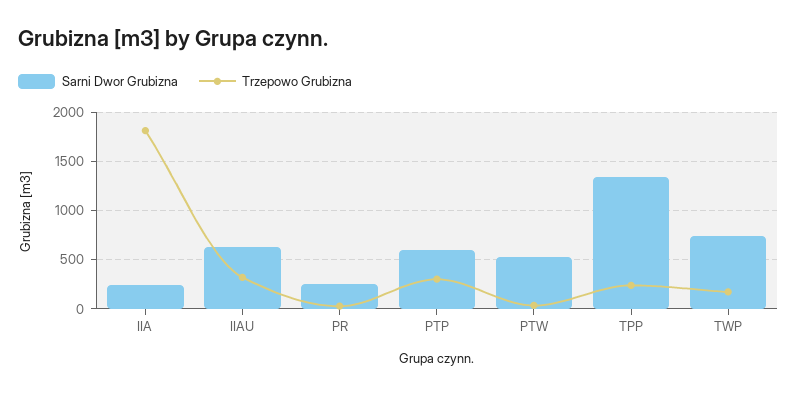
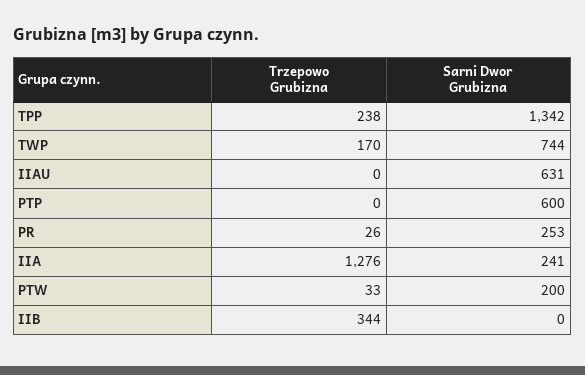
  {
    "Sarni Dwor Grubizna": {
      "IIA": 241,
      "IIAU": 631,
      "PR": 253,
      "PTP": 600,
-     "PTW": 500,
+     "PTW": 200,
      "TPP": 1342,
-     "TWP": 744
+     "TWP": 744,
+     "IIB": 0
    },
    "Trzepowo Grubizna": {
-     "IIA": 1800,
+     "IIA": 1276,
-     "IIAU": 300,
+     "IIAU": 0,
      "PR": 26,
-     "PTP": 300,
+     "PTP": 0,
      "PTW": 33,
      "TPP": 238,
-     "TWP": 170
+     "TWP": 170,
+     "IIB": 344
    }
  }

